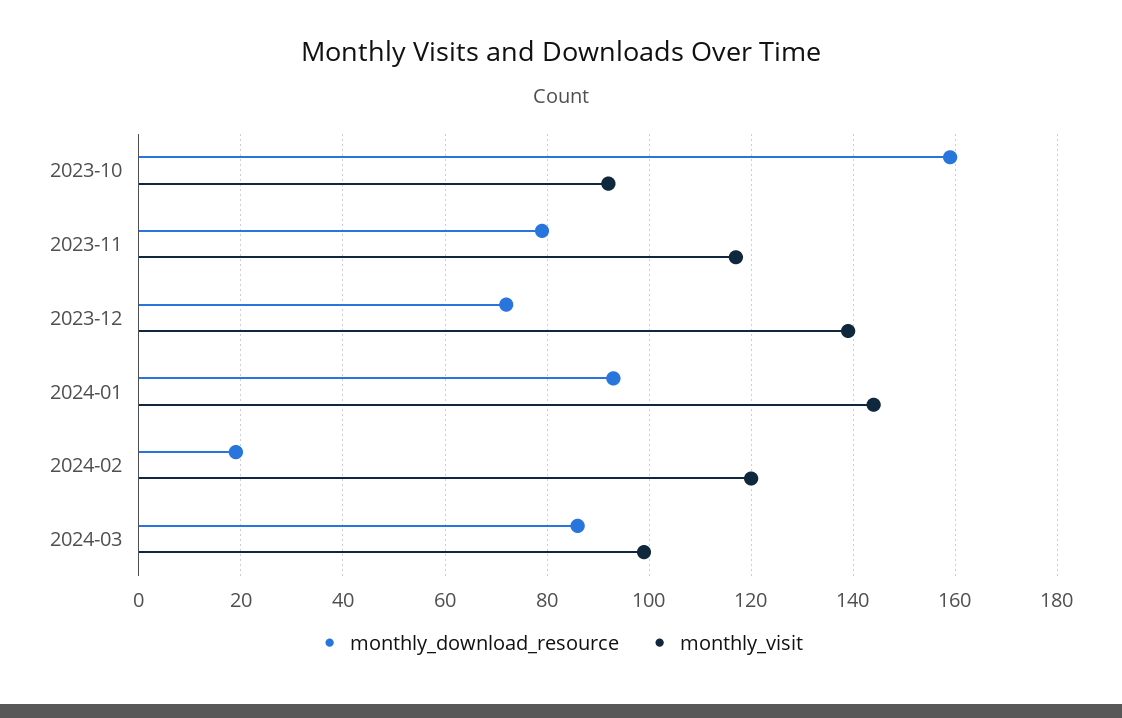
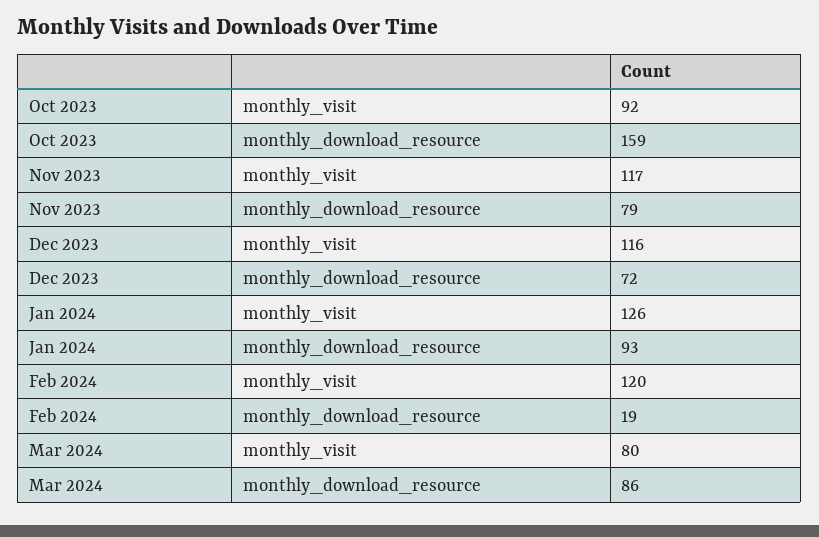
  {
    "monthly_download_resource": {
      "2023-10": 159,
      "2023-11": 79,
      "2023-12": 72,
      "2024-01": 93,
      "2024-02": 19,
      "2024-03": 86
    },
    "monthly_visit": {
      "2023-10": 92,
      "2023-11": 117,
-     "2023-12": 140,
+     "2023-12": 116,
-     "2024-01": 145,
+     "2024-01": 126,
      "2024-02": 120,
-     "2024-03": 100
+     "2024-03": 80
    }
  }

